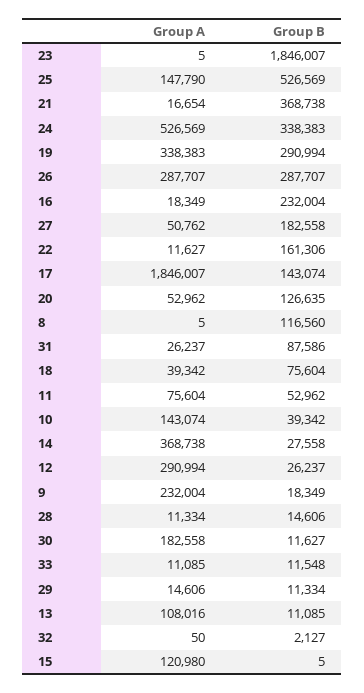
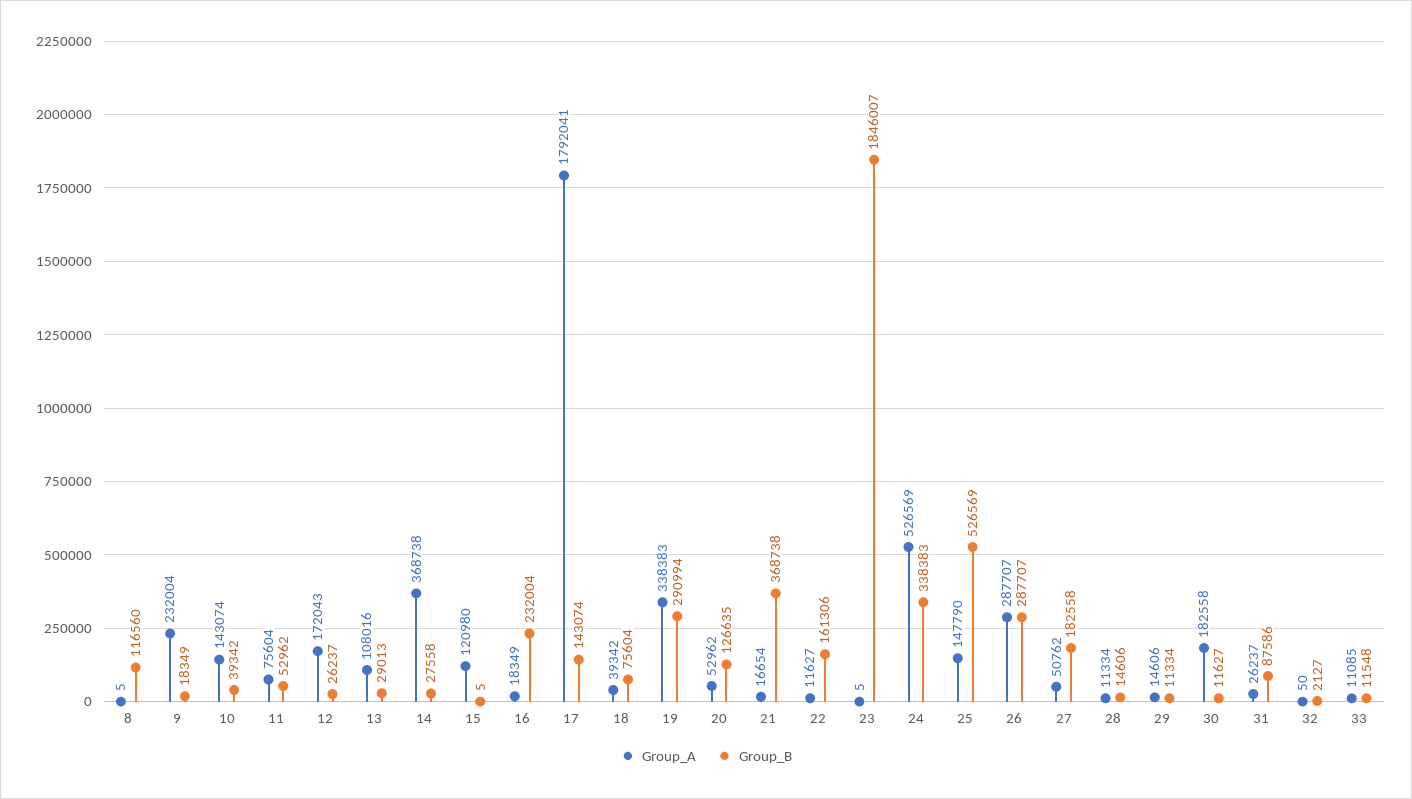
  {
    "Group A": {
      "23": 5,
      "25": 147790,
      "21": 16654,
      "24": 526569,
      "19": 338383,
      "26": 287707,
      "16": 18349,
      "27": 50762,
      "22": 11627,
-     "17": 1846007,
+     "17": 1792041,
      "20": 52962,
      "8": 5,
      "31": 26237,
      "18": 39342,
      "11": 75604,
      "10": 143074,
      "14": 368738,
-     "12": 290994,
+     "12": 172043,
      "9": 232004,
      "28": 11334,
      "30": 182558,
      "33": 11085,
      "29": 14606,
      "13": 108016,
      "32": 50,
      "15": 120980
    },
    "Group B": {
      "23": 1846007,
      "25": 526569,
      "21": 368738,
      "24": 338383,
      "19": 290994,
      "26": 287707,
      "16": 232004,
      "27": 182558,
      "22": 161306,
      "17": 143074,
      "20": 126635,
      "8": 116560,
      "31": 87586,
      "18": 75604,
      "11": 52962,
      "10": 39342,
      "14": 27558,
      "12": 26237,
      "9": 18349,
      "28": 14606,
      "30": 11627,
      "33": 11548,
      "29": 11334,
-     "13": 11085,
+     "13": 29013,
      "32": 2127,
      "15": 5
    }
  }

